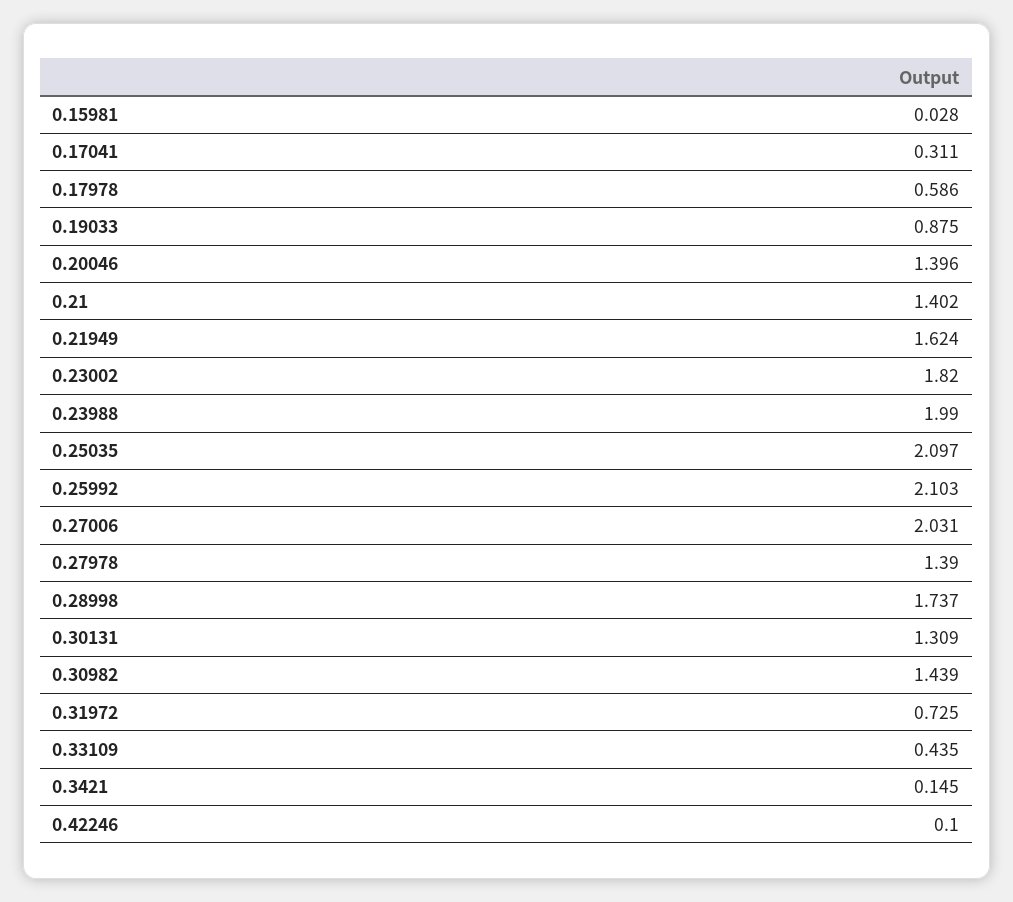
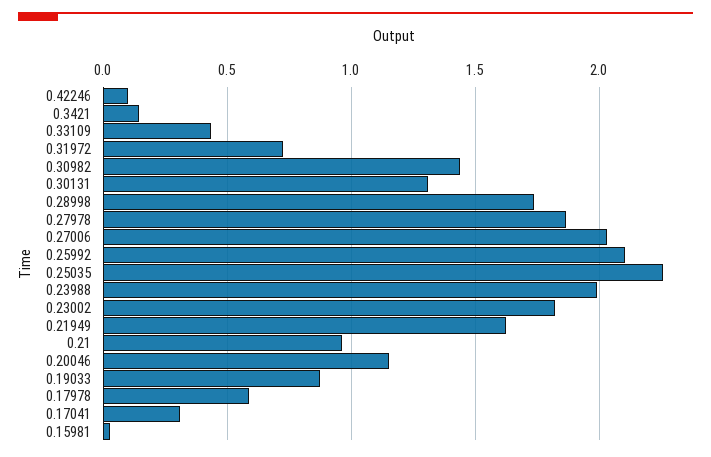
  {
    "0.15981": 0.028,
    "0.17041": 0.311,
    "0.17978": 0.586,
    "0.19033": 0.875,
-   "0.20046": 1.396,
+   "0.20046": 1.15,
-   "0.21": 1.402,
+   "0.21": 0.95,
    "0.21949": 1.624,
    "0.23002": 1.82,
    "0.23988": 1.99,
-   "0.25035": 2.097,
+   "0.25035": 2.25,
    "0.25992": 2.103,
    "0.27006": 2.031,
-   "0.27978": 1.39,
+   "0.27978": 1.85,
    "0.28998": 1.737,
    "0.30131": 1.309,
    "0.30982": 1.439,
    "0.31972": 0.725,
    "0.33109": 0.435,
    "0.3421": 0.145,
    "0.42246": 0.1
  }

